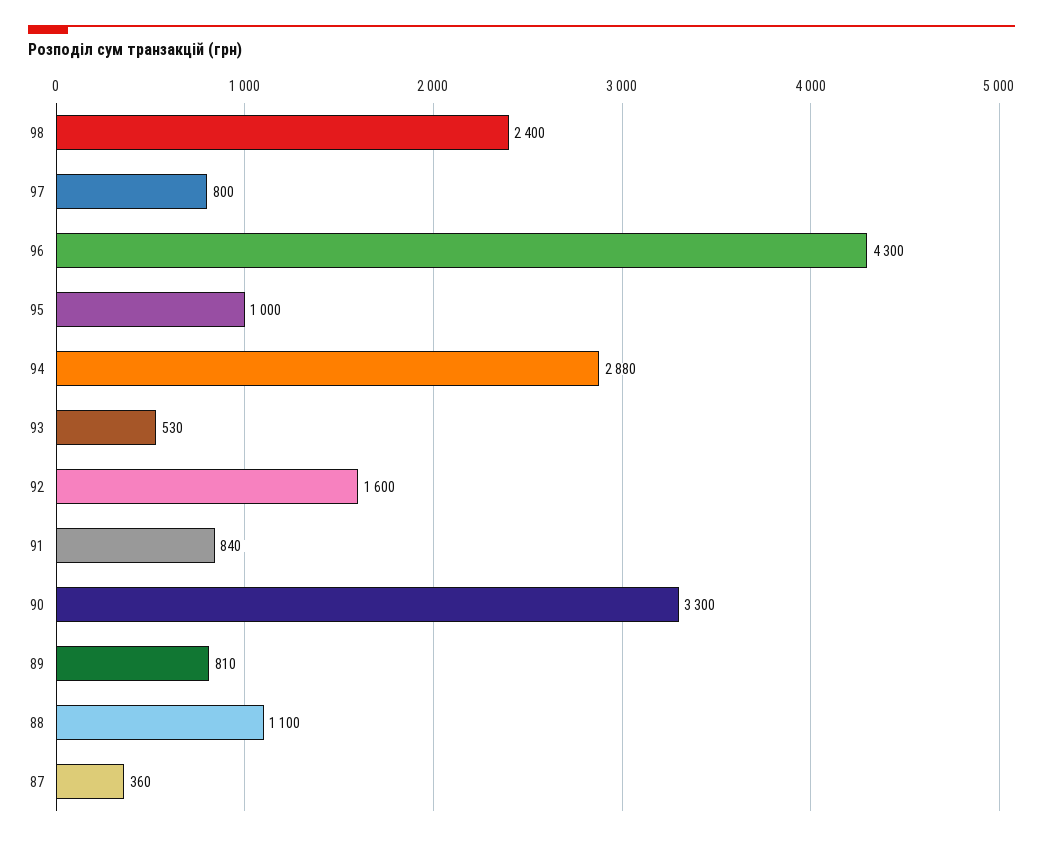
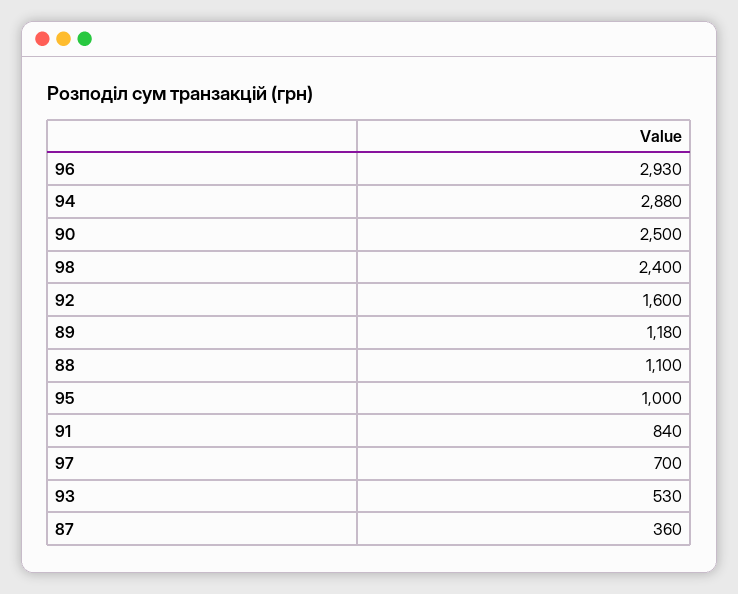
  {
    "98": 2400,
-   "97": 800,
+   "97": 700,
-   "96": 4300,
+   "96": 2930,
    "95": 1000,
    "94": 2880,
    "93": 530,
    "92": 1600,
    "91": 840,
-   "90": 3300,
+   "90": 2500,
-   "89": 810,
+   "89": 1180,
    "88": 1100,
    "87": 360
  }

